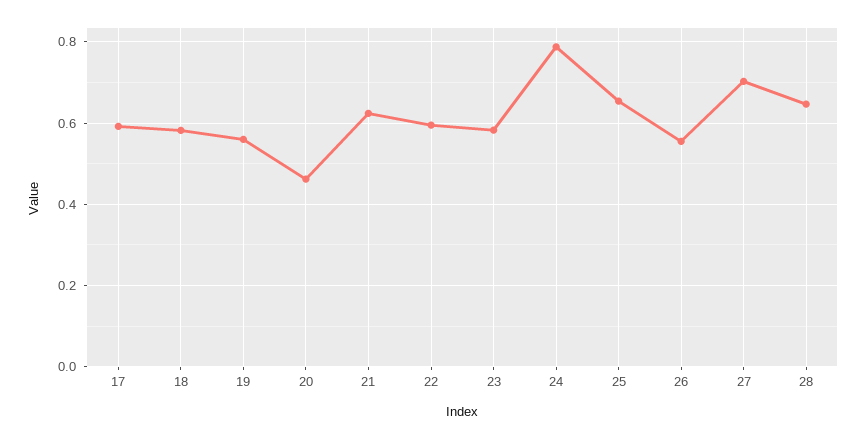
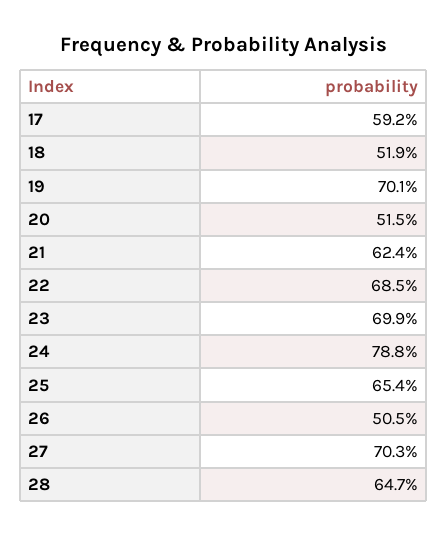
  {
    "17": 0.592,
-   "18": 0.58,
+   "18": 0.519,
-   "19": 0.56,
+   "19": 0.701,
-   "20": 0.46,
+   "20": 0.515,
    "21": 0.624,
-   "22": 0.6,
+   "22": 0.685,
-   "23": 0.58,
+   "23": 0.699,
    "24": 0.788,
    "25": 0.654,
-   "26": 0.56,
+   "26": 0.505,
    "27": 0.703,
    "28": 0.647
  }

